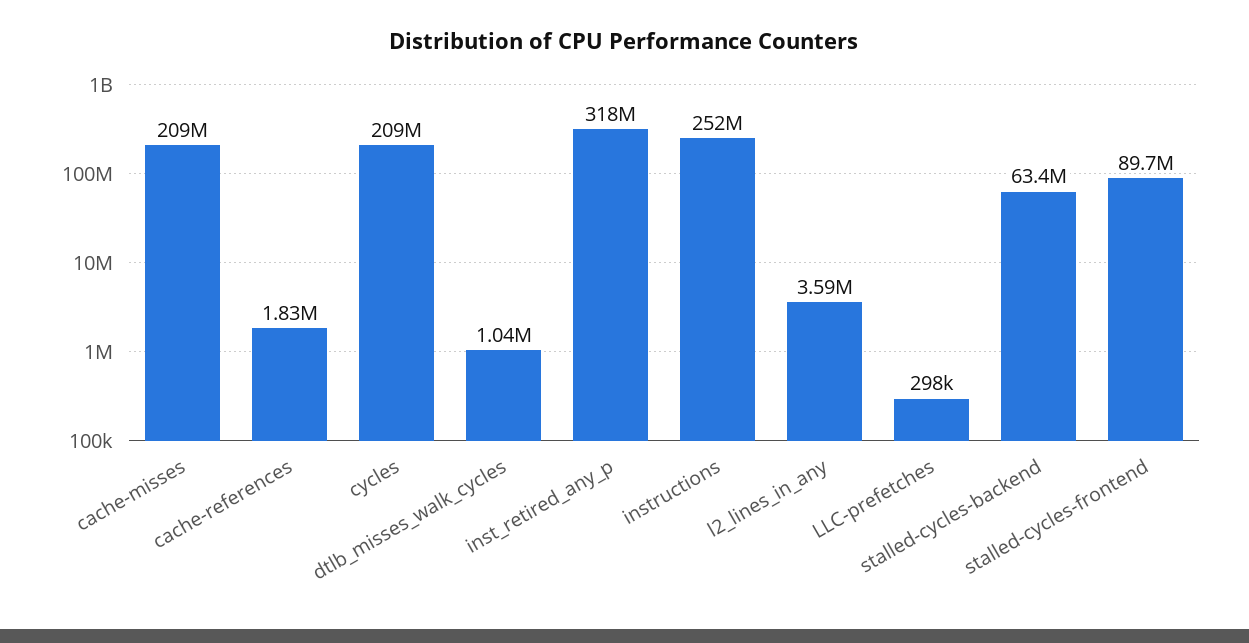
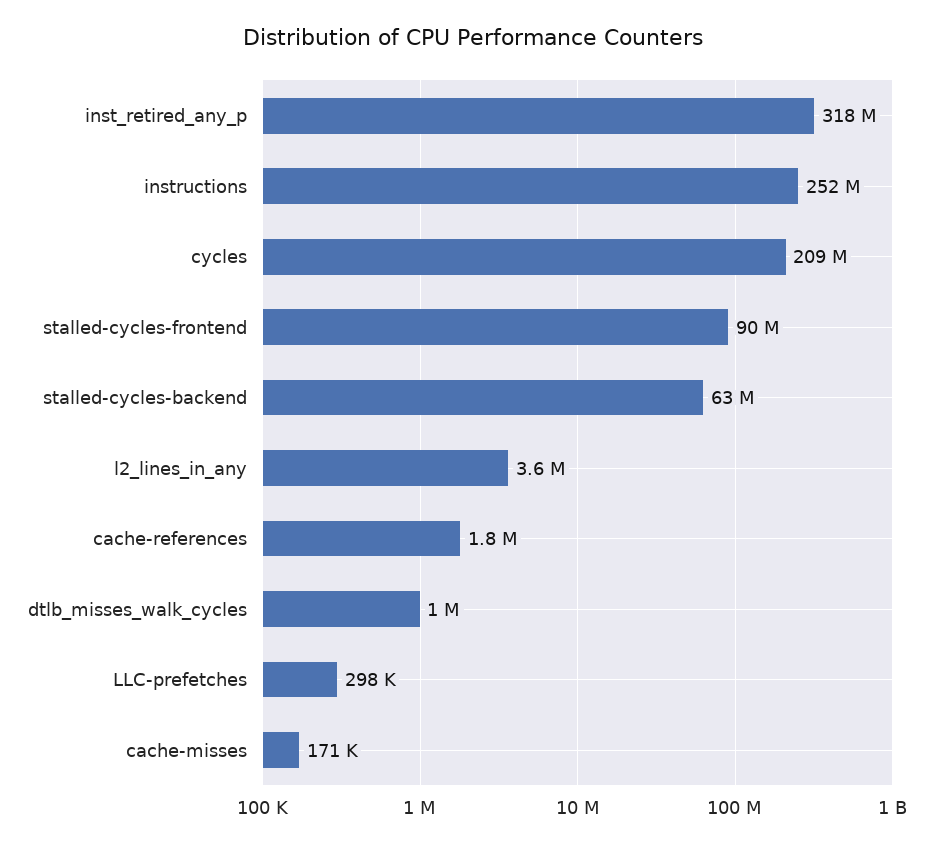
  {
-   "cache-misses": 209000000,
+   "cache-misses": 171000,
    "cache-references": 1830000,
    "cycles": 209000000,
    "dtlb_misses_walk_cycles": 1040000,
    "inst_retired_any_p": 318000000,
    "instructions": 252000000,
    "l2_lines_in_any": 3590000,
    "LLC-prefetches": 298000,
    "stalled-cycles-backend": 63400000,
    "stalled-cycles-frontend": 89700000
  }

